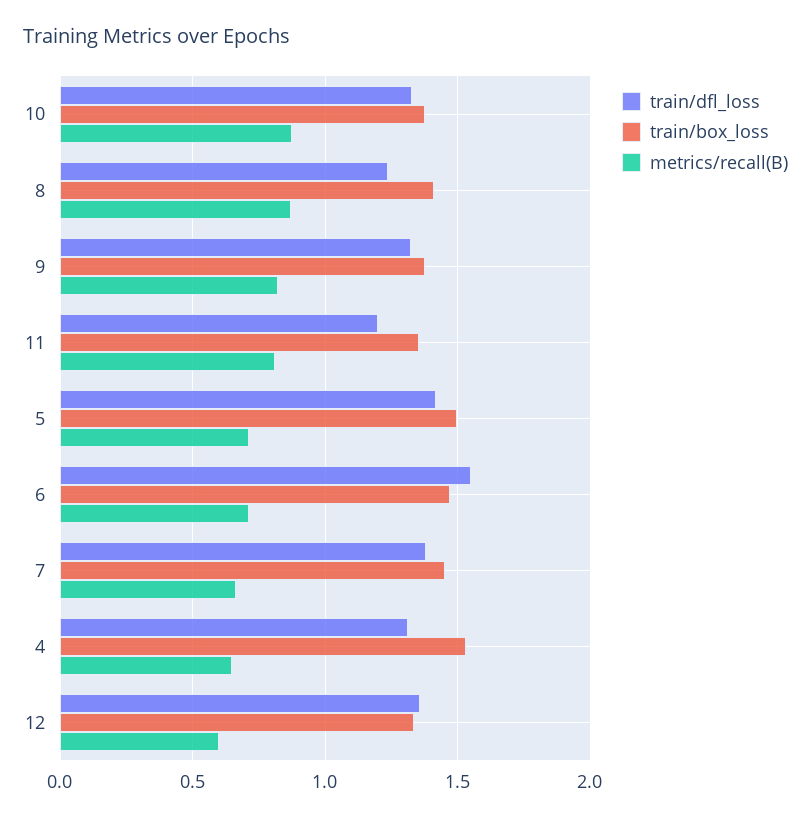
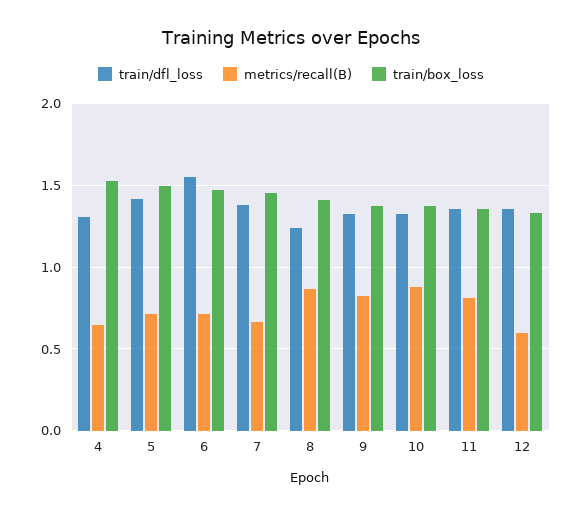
  {
    "train/dfl_loss": {
      "10": 1.35,
      "8": 1.25,
      "9": 1.3,
-     "11": 1.2,
+     "11": 1.35,
      "5": 1.4,
      "6": 1.55,
      "7": 1.4,
      "4": 1.3,
      "12": 1.35
    },
    "train/box_loss": {
      "10": 1.4,
      "8": 1.4,
      "9": 1.4,
      "11": 1.35,
      "5": 1.5,
      "6": 1.45,
      "7": 1.45,
      "4": 1.55,
      "12": 1.35
    },
    "metrics/recall(B)": {
      "10": 0.9,
      "8": 0.85,
      "9": 0.8,
      "11": 0.8,
      "5": 0.7,
      "6": 0.7,
      "7": 0.65,
      "4": 0.65,
      "12": 0.6
    }
  }

